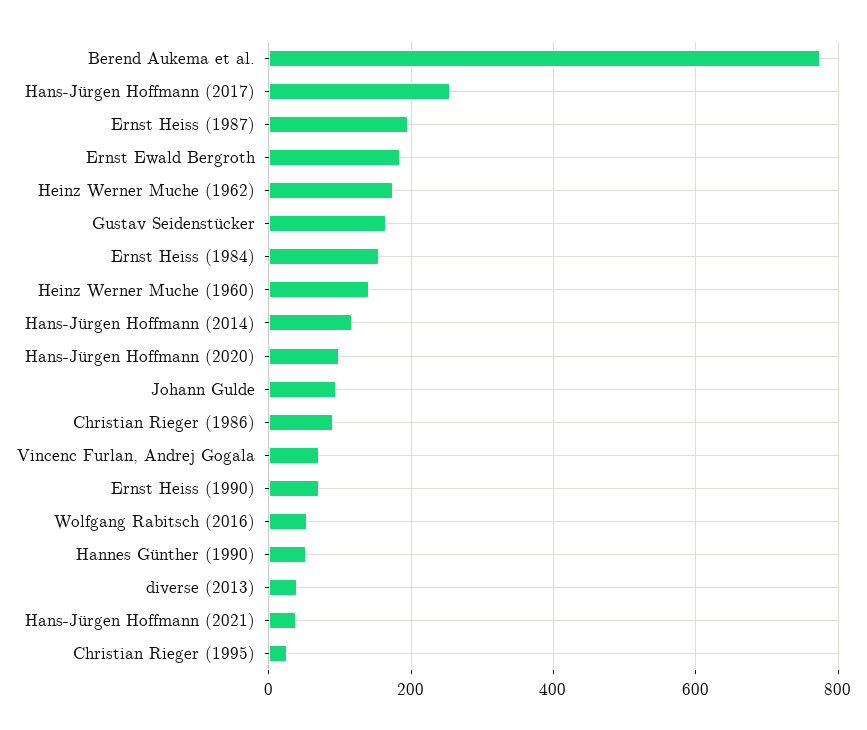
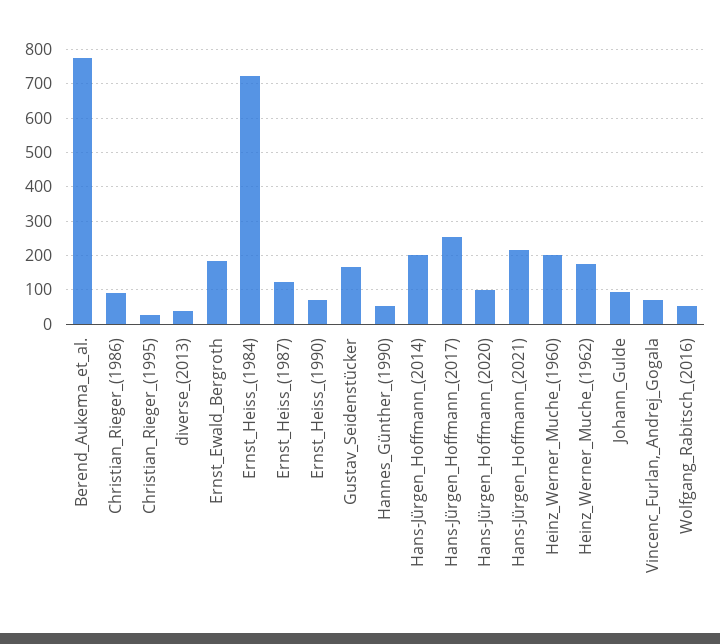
  {
    "Berend Aukema et al.": 780,
    "Hans-Jürgen Hoffmann (2017)": 260,
-   "Ernst Heiss (1987)": 200,
+   "Ernst Heiss (1987)": 120,
    "Ernst Ewald Bergroth": 180,
    "Heinz Werner Muche (1962)": 180,
    "Gustav Seidenstücker": 160,
-   "Ernst Heiss (1984)": 160,
+   "Ernst Heiss (1984)": 720,
-   "Heinz Werner Muche (1960)": 140,
+   "Heinz Werner Muche (1960)": 200,
-   "Hans-Jürgen Hoffmann (2014)": 120,
+   "Hans-Jürgen Hoffmann (2014)": 200,
    "Hans-Jürgen Hoffmann (2020)": 100,
    "Johann Gulde": 100,
    "Christian Rieger (1986)": 100,
    "Vincenc Furlan, Andrej Gogala": 80,
    "Ernst Heiss (1990)": 80,
    "Wolfgang Rabitsch (2016)": 60,
    "Hannes Günther (1990)": 60,
    "diverse (2013)": 40,
-   "Hans-Jürgen Hoffmann (2021)": 40,
+   "Hans-Jürgen Hoffmann (2021)": 220,
    "Christian Rieger (1995)": 20
  }

